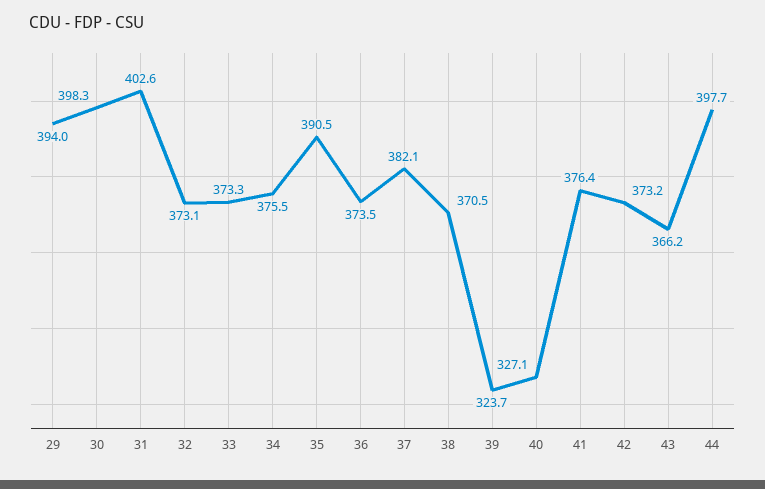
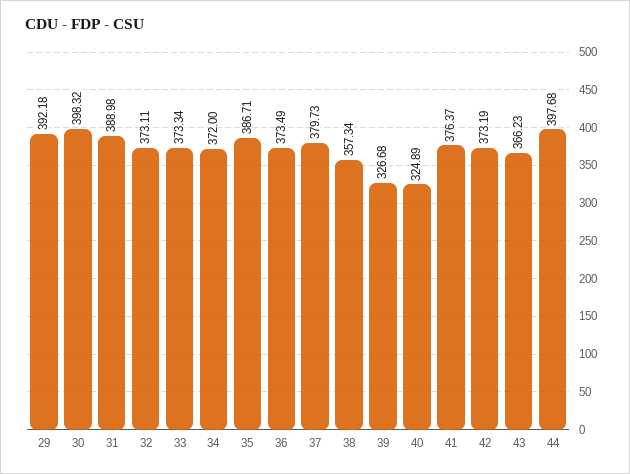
  {
-   "29": 394,
+   "29": 392.18,
    "30": 398.32,
-   "31": 402.6,
+   "31": 388.98,
    "32": 373.11,
    "33": 373.34,
-   "34": 375.5,
+   "34": 372,
-   "35": 390.5,
+   "35": 386.71,
    "36": 373.49,
-   "37": 382.1,
+   "37": 379.73,
-   "38": 370.5,
+   "38": 357.34,
-   "39": 323.7,
+   "39": 326.68,
-   "40": 327.1,
+   "40": 324.89,
    "41": 376.37,
    "42": 373.19,
    "43": 366.23,
    "44": 397.68
  }

